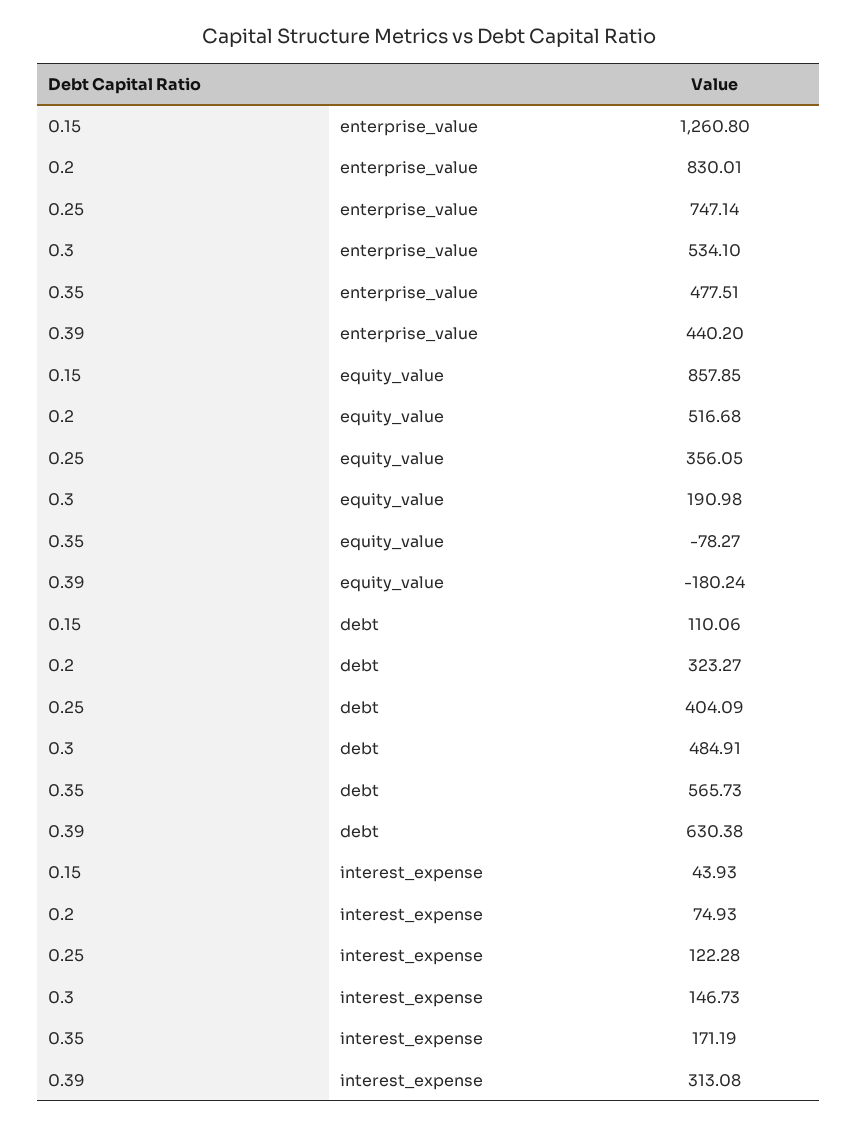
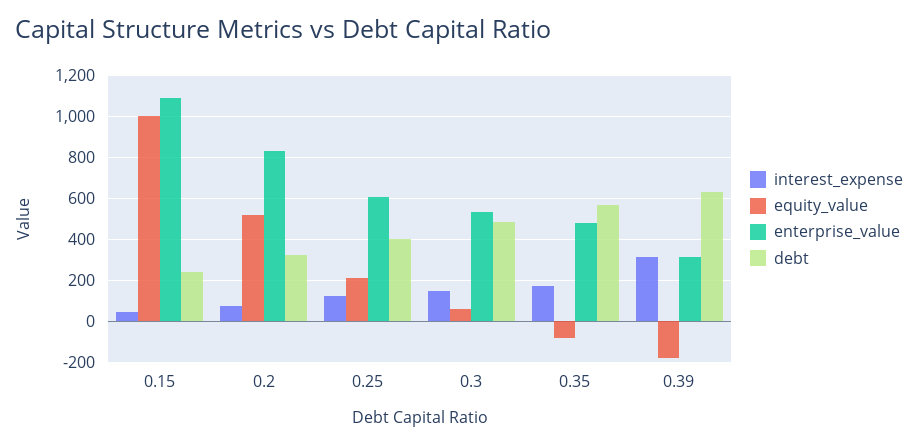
  {
    "enterprise_value": {
-     "0.15": 1260.8,
+     "0.15": 1100,
      "0.2": 830.01,
-     "0.25": 747.14,
+     "0.25": 600,
      "0.3": 534.1,
      "0.35": 477.51,
-     "0.39": 440.2
+     "0.39": 300
    },
    "equity_value": {
-     "0.15": 857.85,
+     "0.15": 1000,
      "0.2": 516.68,
-     "0.25": 356.05,
+     "0.25": 200,
-     "0.3": 190.98,
+     "0.3": 50,
      "0.35": -78.27,
      "0.39": -180.24
    },
    "debt": {
-     "0.15": 110.06,
+     "0.15": 250,
      "0.2": 323.27,
      "0.25": 404.09,
      "0.3": 484.91,
      "0.35": 565.73,
      "0.39": 630.38
    },
    "interest_expense": {
      "0.15": 43.93,
      "0.2": 74.93,
      "0.25": 122.28,
      "0.3": 146.73,
      "0.35": 171.19,
      "0.39": 313.08
    }
  }

